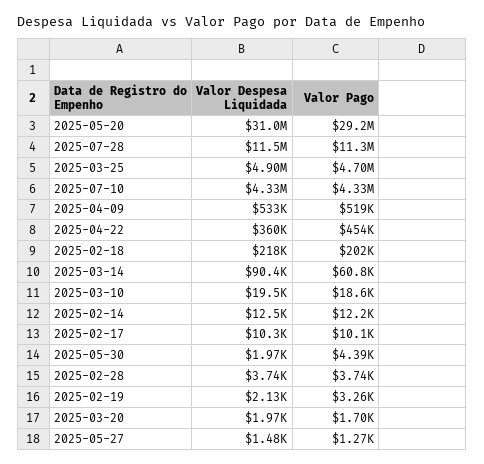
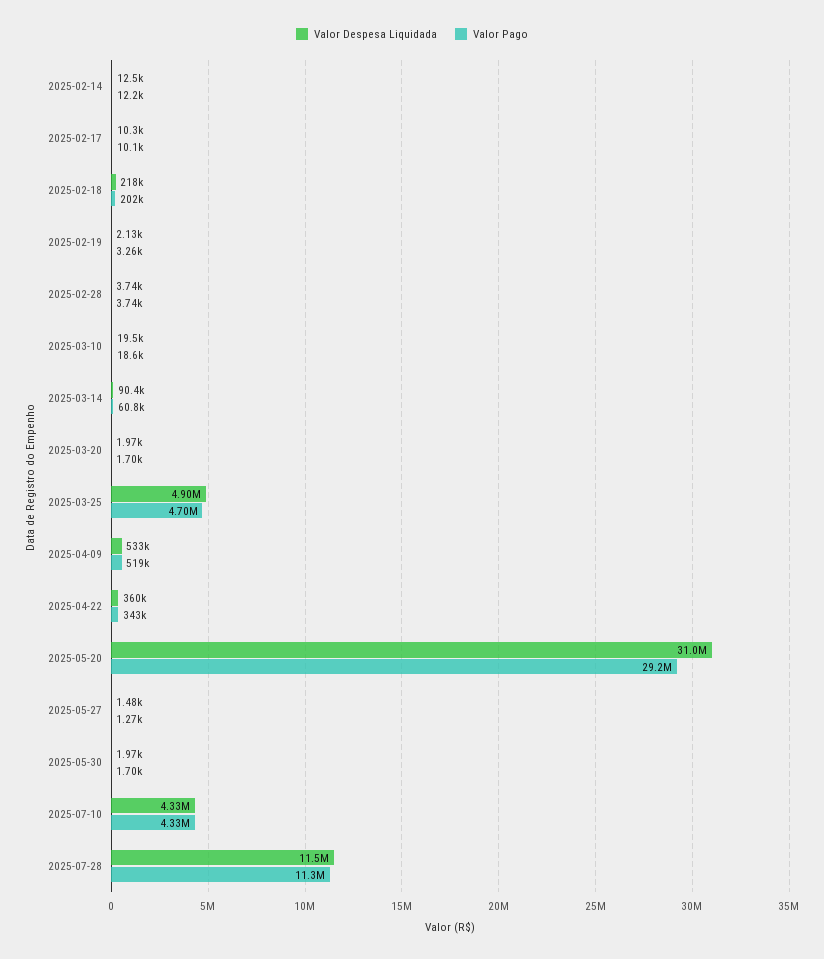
  {
    "Valor Despesa Liquidada": {
      "2025-05-20": 31000000,
      "2025-07-28": 11500000,
      "2025-03-25": 4900000,
      "2025-07-10": 4330000,
      "2025-04-09": 533000,
      "2025-04-22": 360000,
      "2025-02-18": 218000,
      "2025-03-14": 90400,
      "2025-03-10": 19500,
      "2025-02-14": 12500,
      "2025-02-17": 10300,
      "2025-05-30": 1970,
      "2025-02-28": 3740,
      "2025-02-19": 2130,
      "2025-03-20": 1970,
      "2025-05-27": 1480
    },
    "Valor Pago": {
      "2025-05-20": 29200000,
      "2025-07-28": 11300000,
      "2025-03-25": 4700000,
      "2025-07-10": 4330000,
      "2025-04-09": 519000,
-     "2025-04-22": 454000,
+     "2025-04-22": 343000,
      "2025-02-18": 202000,
      "2025-03-14": 60800,
      "2025-03-10": 18600,
      "2025-02-14": 12200,
      "2025-02-17": 10100,
-     "2025-05-30": 4390,
+     "2025-05-30": 1700,
      "2025-02-28": 3740,
      "2025-02-19": 3260,
      "2025-03-20": 1700,
      "2025-05-27": 1270
    }
  }

